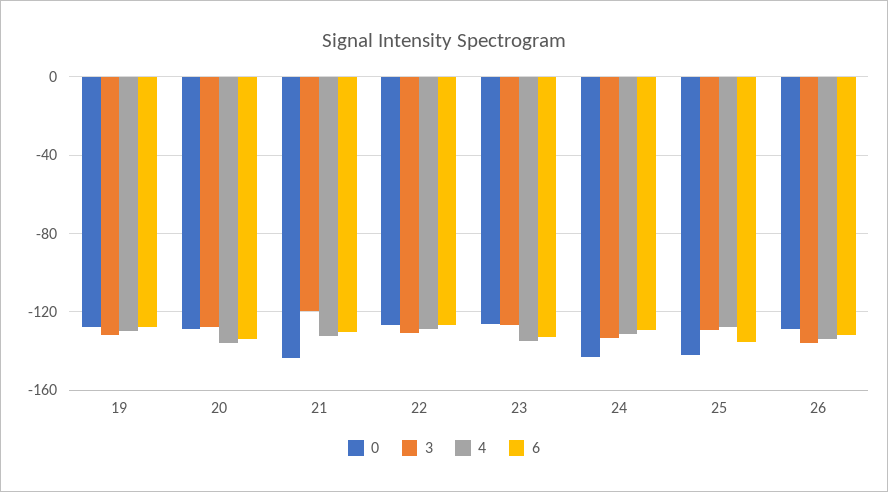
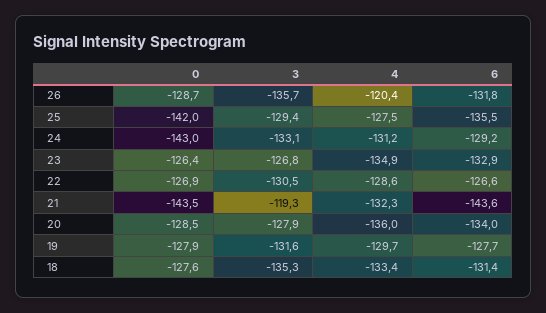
  {
    "0": {
      "19": -127.9,
      "20": -128.5,
      "21": -143.5,
      "22": -126.9,
      "23": -126.4,
      "24": -143,
      "25": -142,
-     "26": -128.7
+     "26": -128.7,
+     "18": -127.6
    },
    "3": {
      "19": -131.6,
      "20": -127.9,
      "21": -119.3,
      "22": -130.5,
      "23": -126.8,
      "24": -133.1,
      "25": -129.4,
-     "26": -135.7
+     "26": -135.7,
+     "18": -135.3
    },
    "4": {
      "19": -129.7,
      "20": -136,
      "21": -132.3,
      "22": -128.6,
      "23": -134.9,
      "24": -131.2,
      "25": -127.5,
-     "26": -135
+     "26": -120.4,
+     "18": -133.4
    },
    "6": {
      "19": -127.7,
      "20": -134,
-     "21": -130,
+     "21": -143.6,
      "22": -126.6,
      "23": -132.9,
      "24": -129.2,
      "25": -135.5,
-     "26": -131.8
+     "26": -131.8,
+     "18": -131.4
    }
  }

